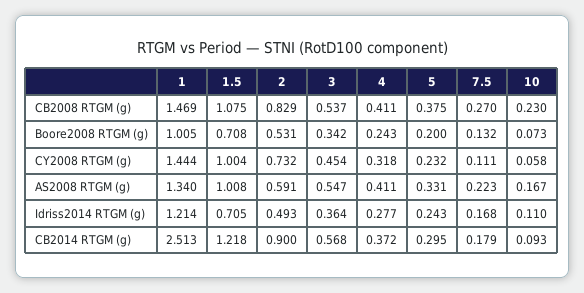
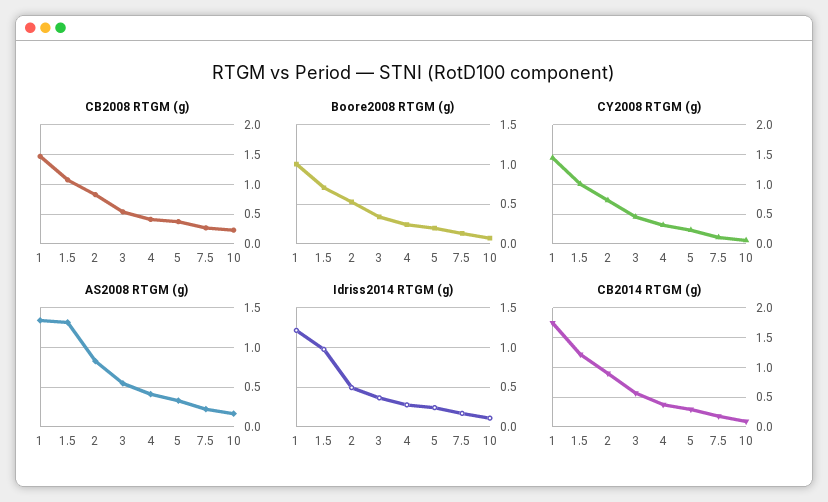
  {
    "CB2008 RTGM (g)": {
      "1": 1.469,
      "1.5": 1.075,
      "2": 0.829,
      "3": 0.537,
      "4": 0.411,
      "5": 0.375,
      "7.5": 0.27,
      "10": 0.23
    },
    "Boore2008 RTGM (g)": {
      "1": 1.005,
      "1.5": 0.708,
      "2": 0.531,
      "3": 0.342,
      "4": 0.243,
      "5": 0.2,
      "7.5": 0.132,
      "10": 0.073
    },
    "CY2008 RTGM (g)": {
      "1": 1.444,
      "1.5": 1.004,
      "2": 0.732,
      "3": 0.454,
      "4": 0.318,
      "5": 0.232,
      "7.5": 0.111,
      "10": 0.058
    },
    "AS2008 RTGM (g)": {
      "1": 1.34,
-     "1.5": 1.008,
+     "1.5": 1.3,
-     "2": 0.591,
+     "2": 0.8,
      "3": 0.547,
      "4": 0.411,
      "5": 0.331,
      "7.5": 0.223,
      "10": 0.167
    },
    "Idriss2014 RTGM (g)": {
      "1": 1.214,
-     "1.5": 0.705,
+     "1.5": 1,
      "2": 0.493,
      "3": 0.364,
      "4": 0.277,
      "5": 0.243,
      "7.5": 0.168,
      "10": 0.11
    },
    "CB2014 RTGM (g)": {
-     "1": 2.513,
+     "1": 1.75,
      "1.5": 1.218,
      "2": 0.9,
      "3": 0.568,
      "4": 0.372,
      "5": 0.295,
      "7.5": 0.179,
      "10": 0.093
    }
  }

